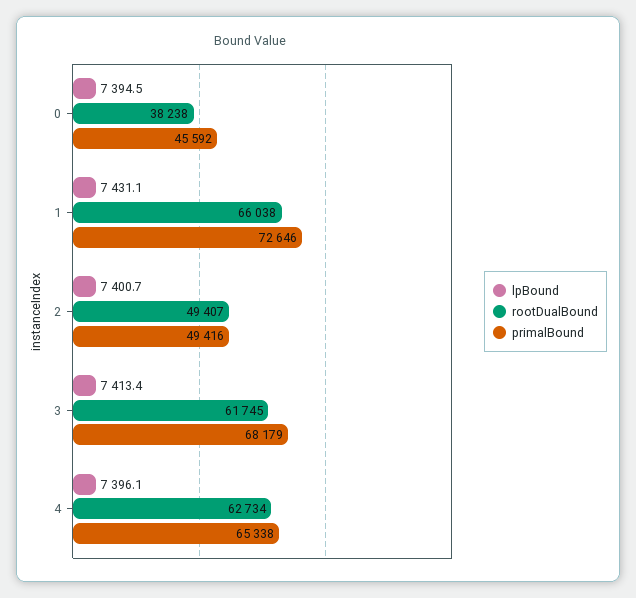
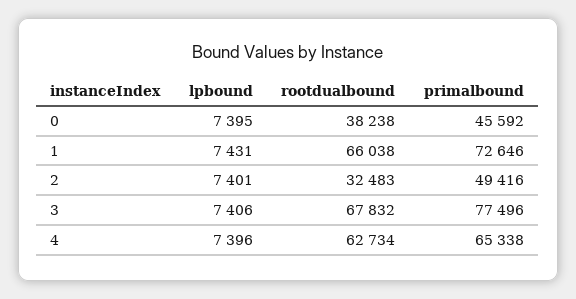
  {
    "lpBound": {
      "0": 7394.5,
      "1": 7431.1,
      "2": 7400.7,
-     "3": 7413.4,
+     "3": 7406,
      "4": 7396.1
    },
    "rootDualBound": {
      "0": 38238,
      "1": 66038,
-     "2": 49407,
+     "2": 32483,
-     "3": 61745,
+     "3": 67832,
      "4": 62734
    },
    "primalBound": {
      "0": 45592,
      "1": 72646,
      "2": 49416,
-     "3": 68179,
+     "3": 77496,
      "4": 65338
    }
  }

